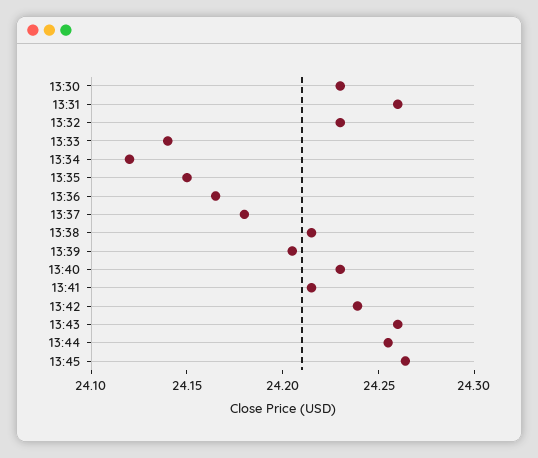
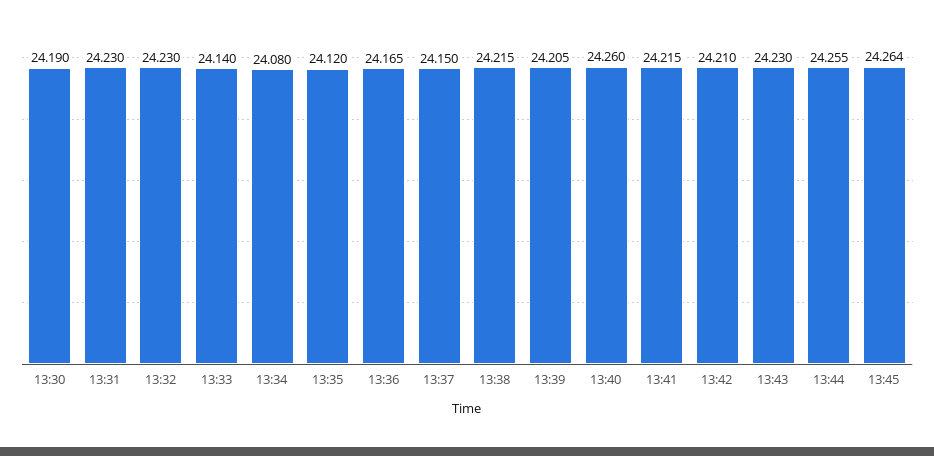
  {
-   "13:30": 24.23,
+   "13:30": 24.19,
-   "13:31": 24.26,
+   "13:31": 24.23,
    "13:32": 24.23,
    "13:33": 24.14,
-   "13:34": 24.12,
+   "13:34": 24.08,
-   "13:35": 24.15,
+   "13:35": 24.12,
    "13:36": 24.165,
-   "13:37": 24.18,
+   "13:37": 24.15,
    "13:38": 24.215,
    "13:39": 24.205,
-   "13:40": 24.23,
+   "13:40": 24.26,
    "13:41": 24.215,
-   "13:42": 24.24,
+   "13:42": 24.21,
-   "13:43": 24.26,
+   "13:43": 24.23,
    "13:44": 24.255,
    "13:45": 24.264
  }

